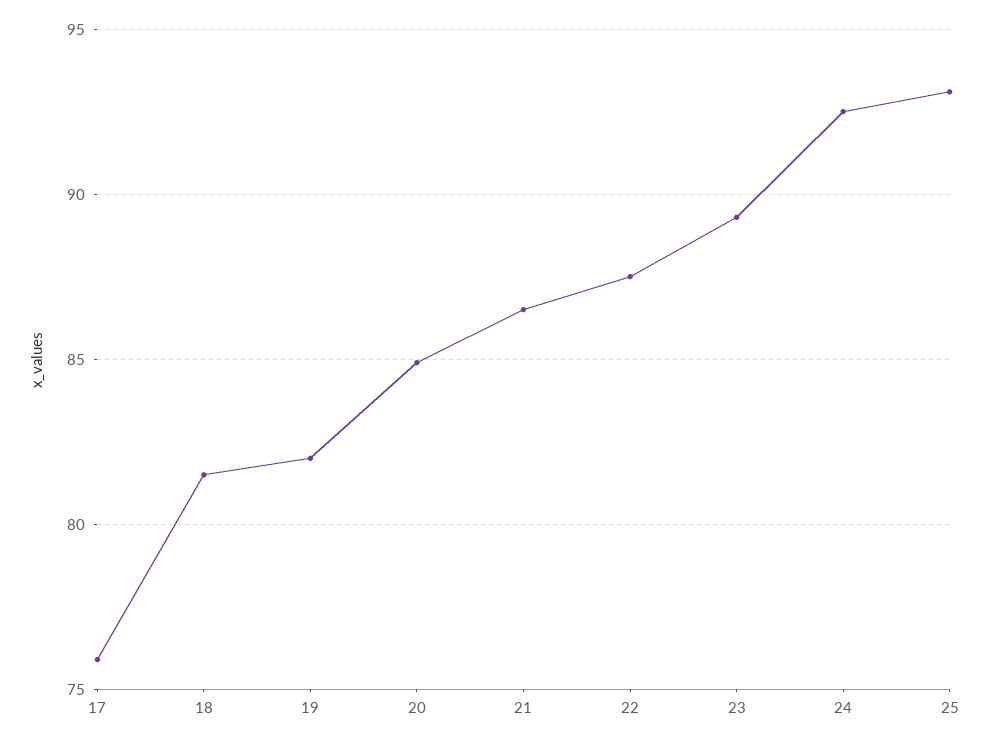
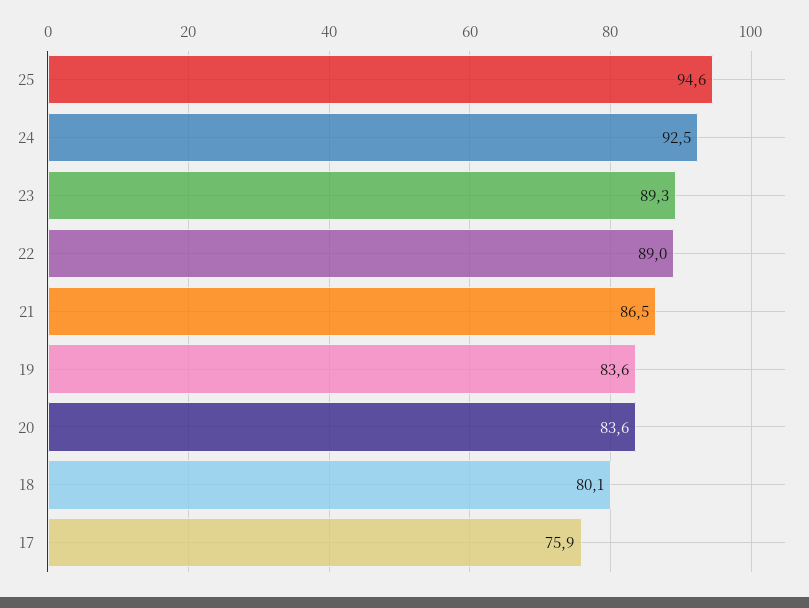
  {
    "17": 75.9,
-   "18": 81.5,
+   "18": 80.1,
-   "19": 82,
+   "19": 83.6,
-   "20": 85,
+   "20": 83.6,
    "21": 86.5,
-   "22": 87.5,
+   "22": 89,
    "23": 89.3,
    "24": 92.5,
-   "25": 93
+   "25": 94.6
  }

